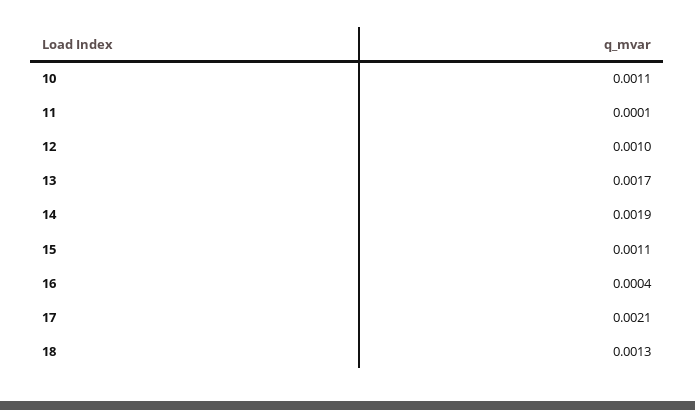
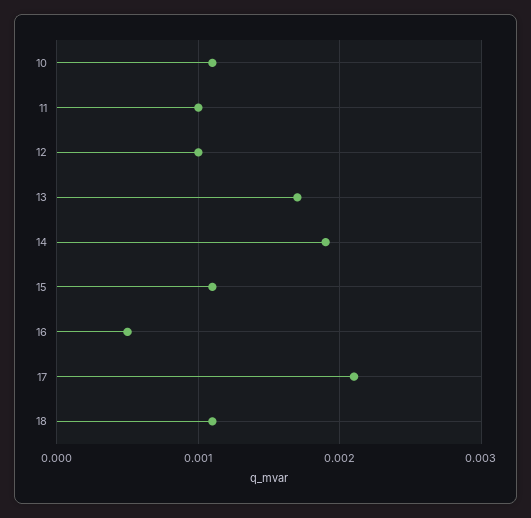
  {
    "10": 0.0011,
-   "11": 0.0001,
+   "11": 0.001,
    "12": 0.001,
    "13": 0.0017,
    "14": 0.0019,
    "15": 0.0011,
-   "16": 0.0004,
+   "16": 0.0005,
    "17": 0.0021,
-   "18": 0.0013
+   "18": 0.0011
  }

